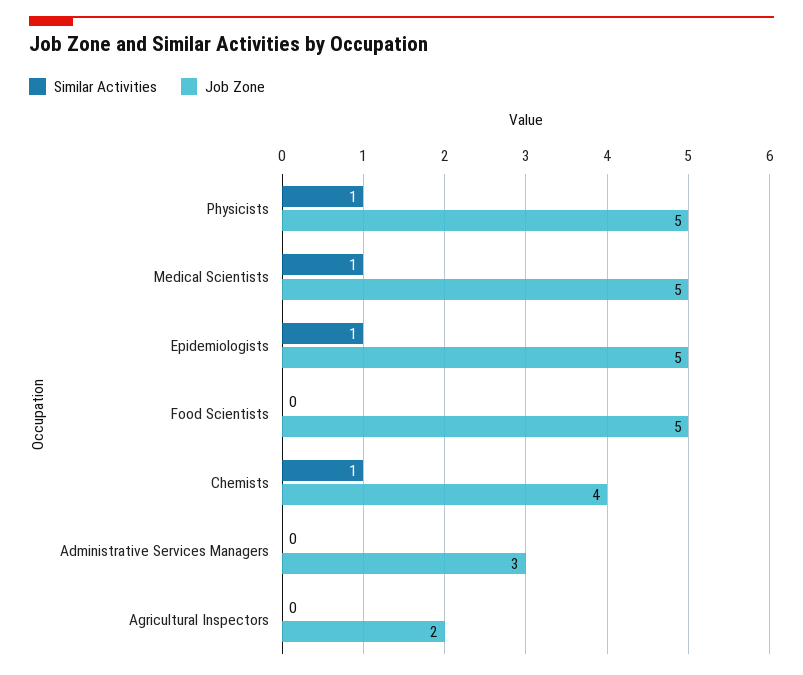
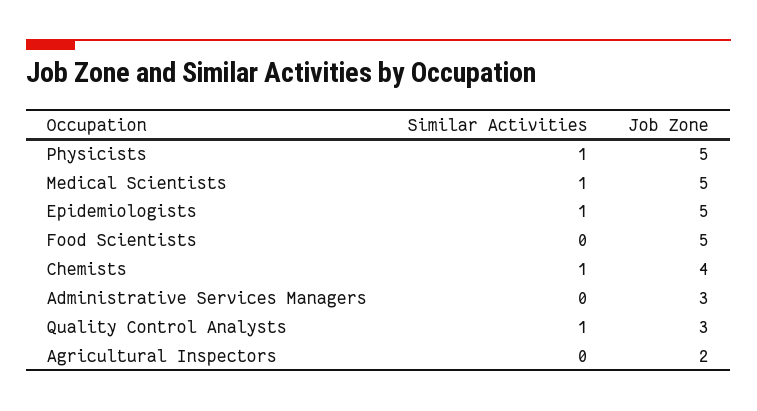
  {
    "Similar Activities": {
      "Physicists": 1,
      "Medical Scientists": 1,
      "Epidemiologists": 1,
      "Food Scientists": 0,
      "Chemists": 1,
      "Administrative Services Managers": 0,
-     "Agricultural Inspectors": 0
+     "Agricultural Inspectors": 0,
+     "Quality Control Analysts": 1
    },
    "Job Zone": {
      "Physicists": 5,
      "Medical Scientists": 5,
      "Epidemiologists": 5,
      "Food Scientists": 5,
      "Chemists": 4,
      "Administrative Services Managers": 3,
-     "Agricultural Inspectors": 2
+     "Agricultural Inspectors": 2,
+     "Quality Control Analysts": 3
    }
  }

